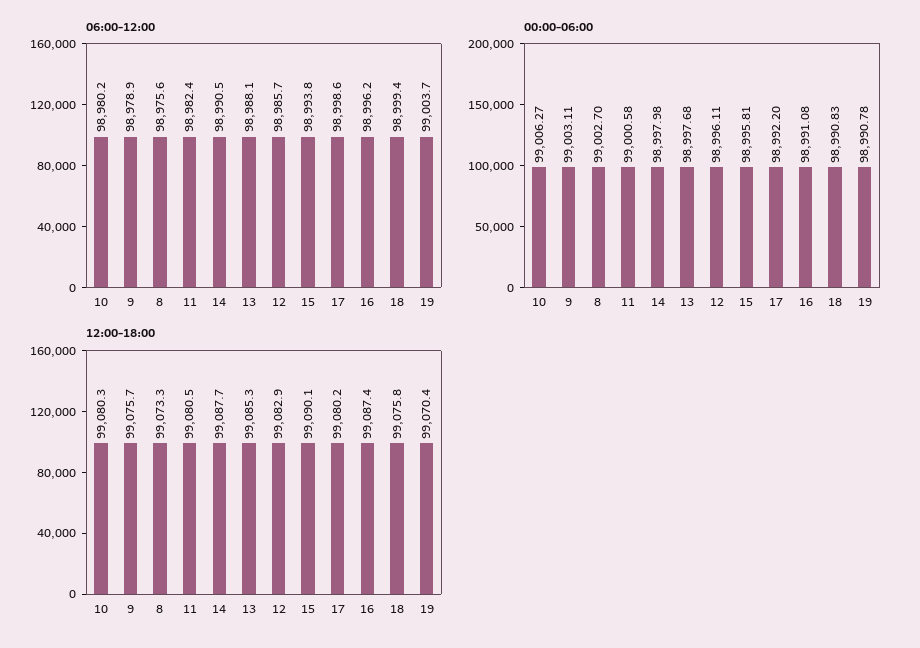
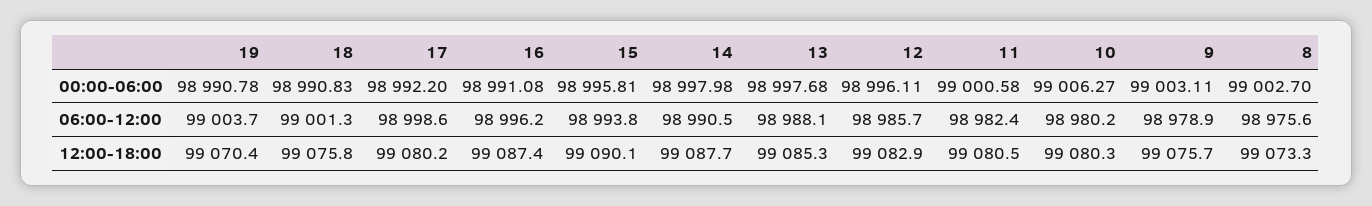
  {
    "06:00-12:00": {
      "10": 98980.2,
      "9": 98978.9,
      "8": 98975.6,
      "11": 98982.4,
      "14": 98990.5,
      "13": 98988.1,
      "12": 98985.7,
      "15": 98993.8,
      "17": 98998.6,
      "16": 98996.2,
-     "18": 98999.4,
+     "18": 99001.3,
      "19": 99003.7
    },
    "00:00-06:00": {
      "10": 99006.27,
      "9": 99003.11,
      "8": 99002.7,
      "11": 99000.58,
      "14": 98997.98,
      "13": 98997.68,
      "12": 98996.11,
      "15": 98995.81,
      "17": 98992.2,
      "16": 98991.08,
      "18": 98990.83,
      "19": 98990.78
    },
    "12:00-18:00": {
      "10": 99080.3,
      "9": 99075.7,
      "8": 99073.3,
      "11": 99080.5,
      "14": 99087.7,
      "13": 99085.3,
      "12": 99082.9,
      "15": 99090.1,
      "17": 99080.2,
      "16": 99087.4,
      "18": 99075.8,
      "19": 99070.4
    }
  }

